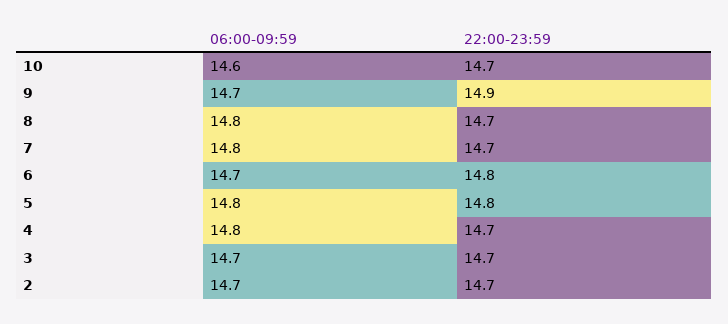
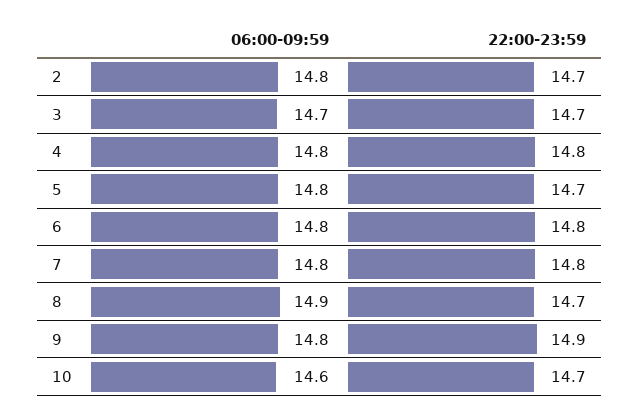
  {
    "06:00-09:59": {
      "10": 14.6,
-     "9": 14.7,
+     "9": 14.8,
-     "8": 14.8,
+     "8": 14.9,
      "7": 14.8,
-     "6": 14.7,
+     "6": 14.8,
      "5": 14.8,
      "4": 14.8,
      "3": 14.7,
-     "2": 14.7
+     "2": 14.8
    },
    "22:00-23:59": {
      "10": 14.7,
      "9": 14.9,
      "8": 14.7,
-     "7": 14.7,
+     "7": 14.8,
      "6": 14.8,
-     "5": 14.8,
+     "5": 14.7,
-     "4": 14.7,
+     "4": 14.8,
      "3": 14.7,
      "2": 14.7
    }
  }

